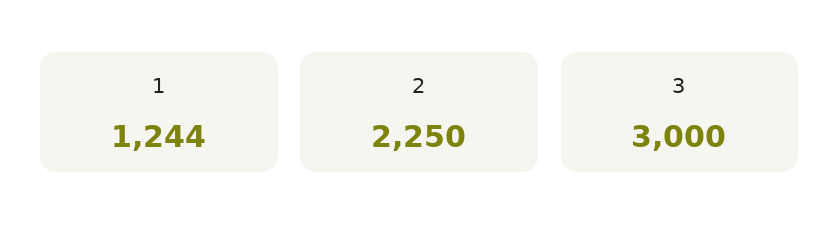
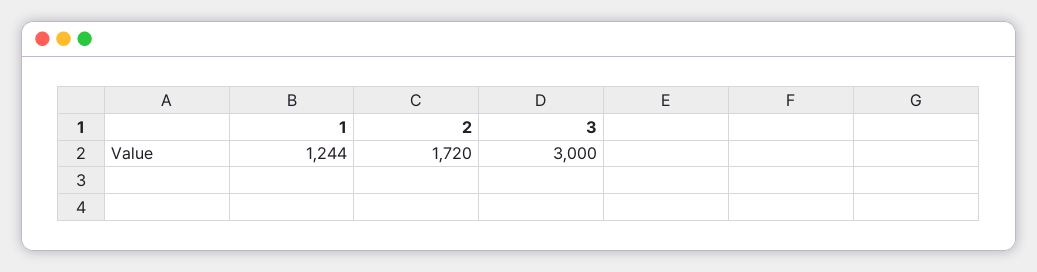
  {
    "1": 1244,
-   "2": 2250,
+   "2": 1720,
    "3": 3000
  }

